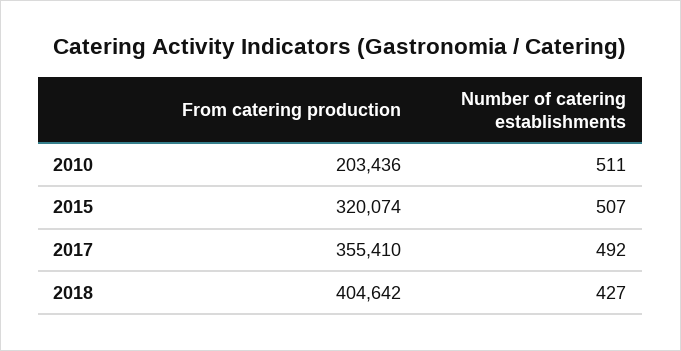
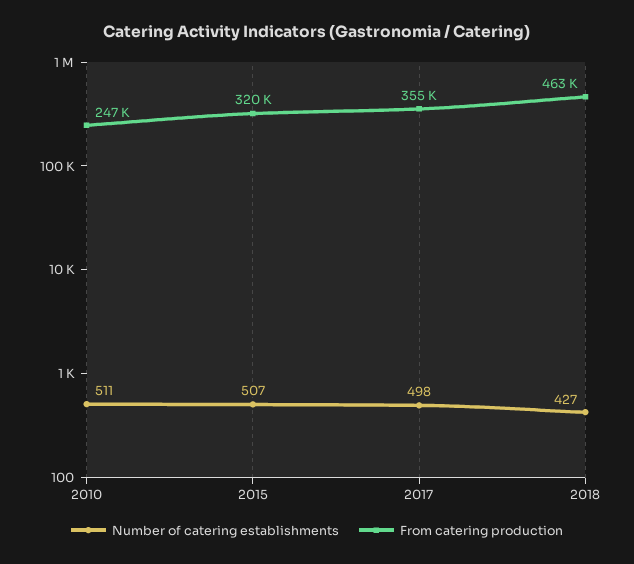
  {
    "From catering production": {
-     "2010": 203436,
+     "2010": 247000,
      "2015": 320074,
      "2017": 355410,
-     "2018": 404642
+     "2018": 463000
    },
    "Number of catering establishments": {
      "2010": 511,
      "2015": 507,
-     "2017": 492,
+     "2017": 498,
      "2018": 427
    }
  }

